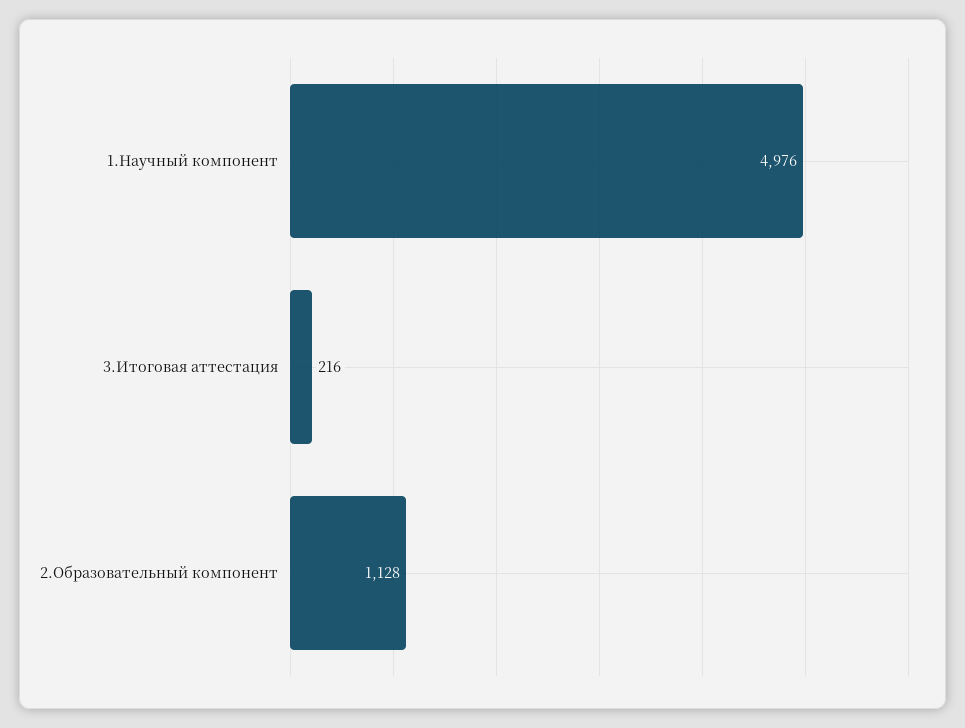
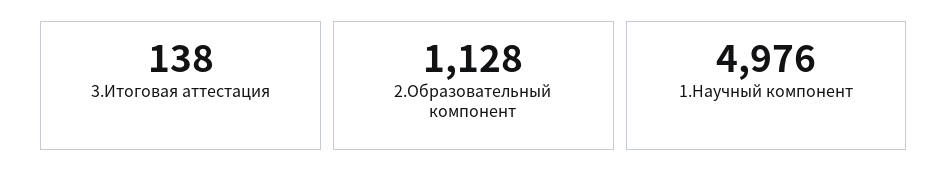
  {
    "1.Научный компонент": 4976,
-   "3.Итоговая аттестация": 216,
+   "3.Итоговая аттестация": 138,
    "2.Образовательный компонент": 1128
  }

